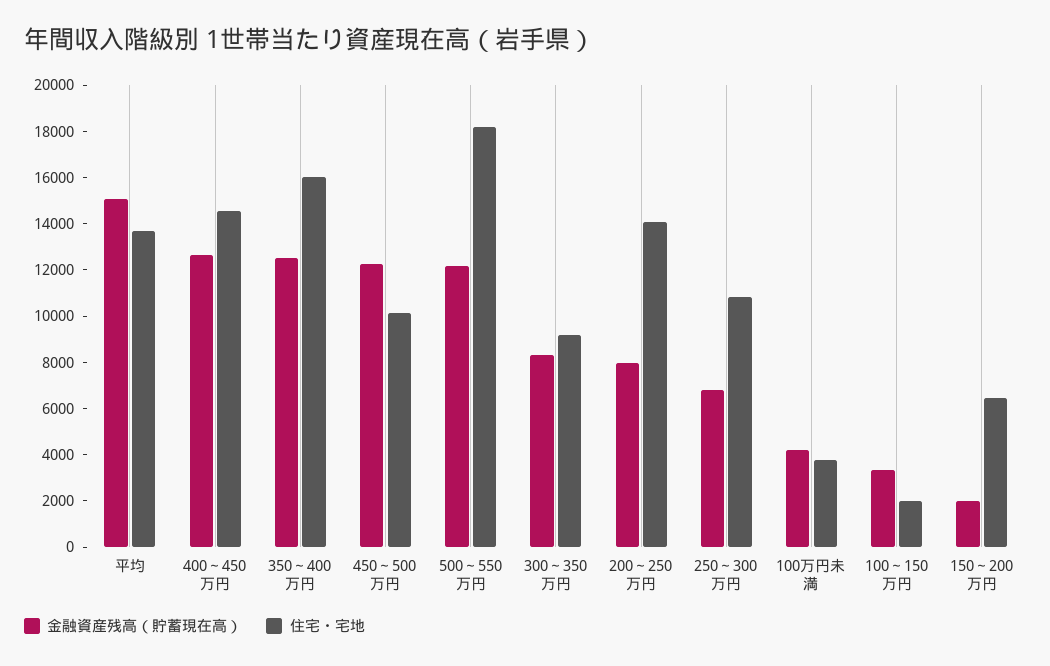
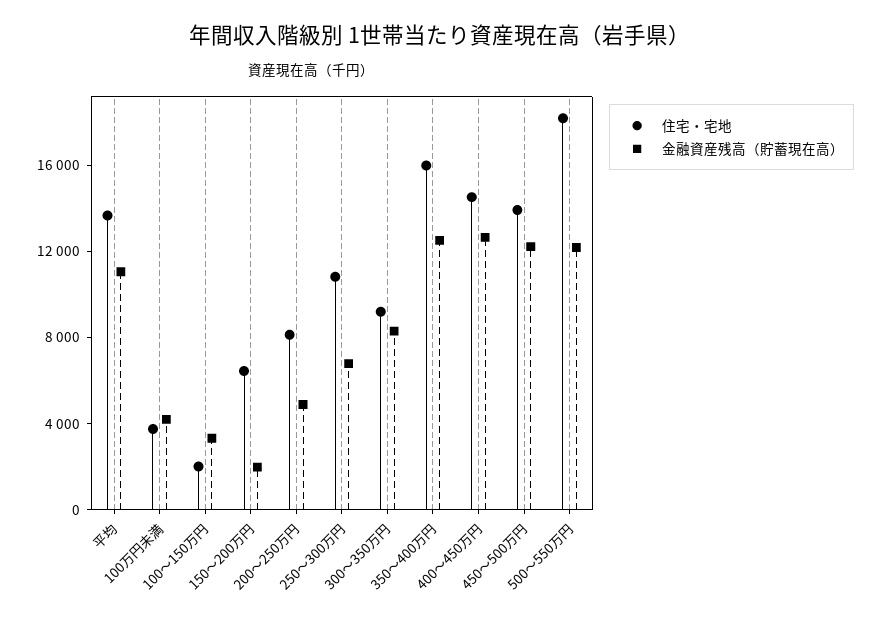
  {
    "金融資産残高（貯蓄現在高）": {
-     "平均": 15000,
+     "平均": 11000,
      "400～450万円": 12500,
      "350～400万円": 12500,
      "450～500万円": 12000,
      "500～550万円": 12000,
      "300～350万円": 8500,
-     "200～250万円": 8000,
+     "200～250万円": 5000,
      "250～300万円": 7000,
      "100万円未満": 4000,
      "100～150万円": 3500,
      "150～200万円": 2000
    },
    "住宅・宅地": {
      "平均": 13500,
      "400～450万円": 14500,
      "350～400万円": 16000,
-     "450～500万円": 10000,
+     "450～500万円": 14000,
      "500～550万円": 18000,
      "300～350万円": 9000,
-     "200～250万円": 14000,
+     "200～250万円": 8000,
      "250～300万円": 11000,
      "100万円未満": 4000,
      "100～150万円": 2000,
      "150～200万円": 6500
    }
  }

